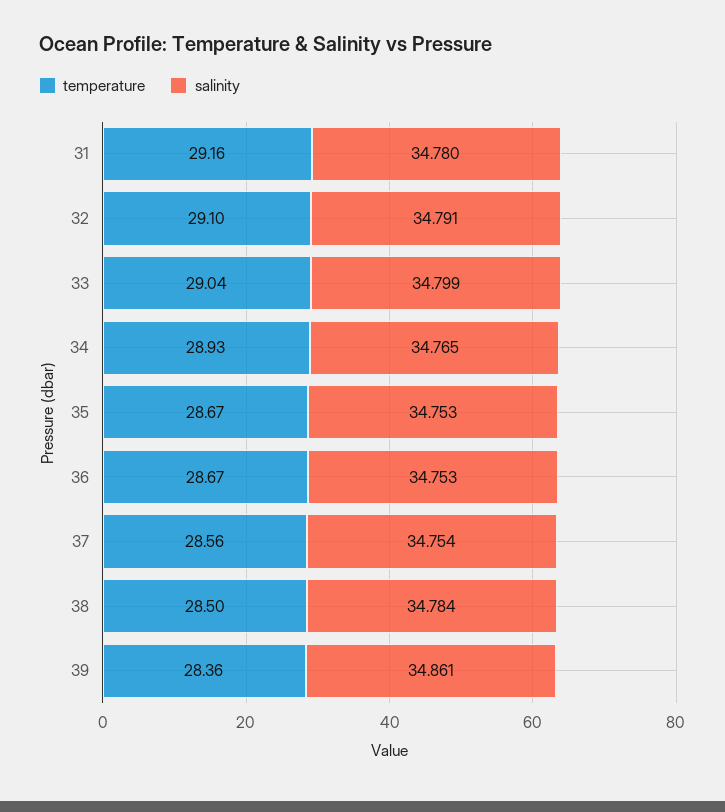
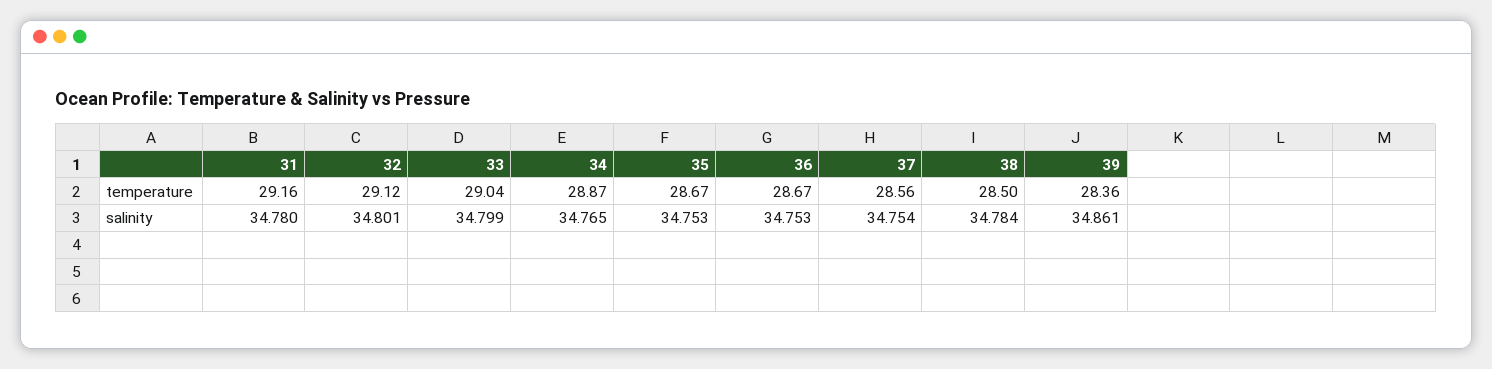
  {
    "temperature": {
      "31": 29.16,
-     "32": 29.1,
+     "32": 29.12,
      "33": 29.04,
-     "34": 28.93,
+     "34": 28.87,
      "35": 28.67,
      "36": 28.67,
      "37": 28.56,
      "38": 28.5,
      "39": 28.36
    },
    "salinity": {
      "31": 34.78,
-     "32": 34.791,
+     "32": 34.801,
      "33": 34.799,
      "34": 34.765,
      "35": 34.753,
      "36": 34.753,
      "37": 34.754,
      "38": 34.784,
      "39": 34.861
    }
  }

